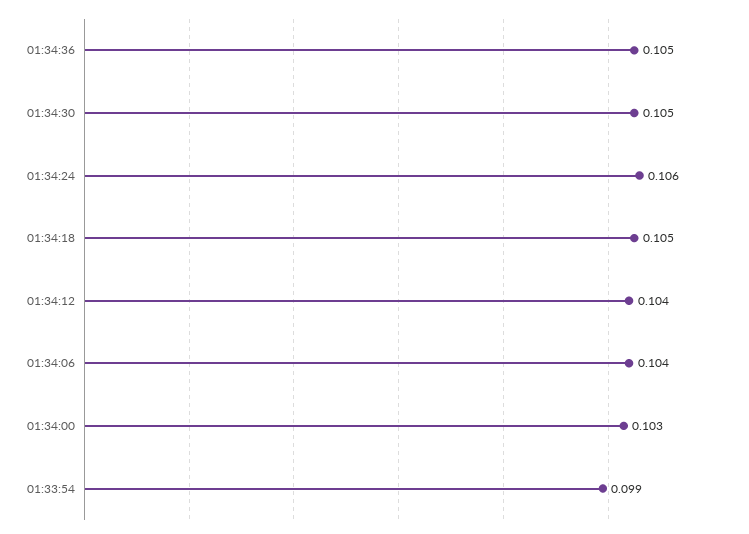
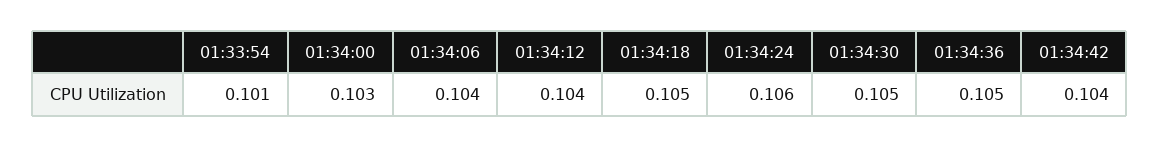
  {
    "01:34:36": 0.105,
    "01:34:30": 0.105,
    "01:34:24": 0.106,
    "01:34:18": 0.105,
    "01:34:12": 0.104,
    "01:34:06": 0.104,
    "01:34:00": 0.103,
-   "01:33:54": 0.099
+   "01:33:54": 0.101,
+   "01:34:42": 0.104
  }

